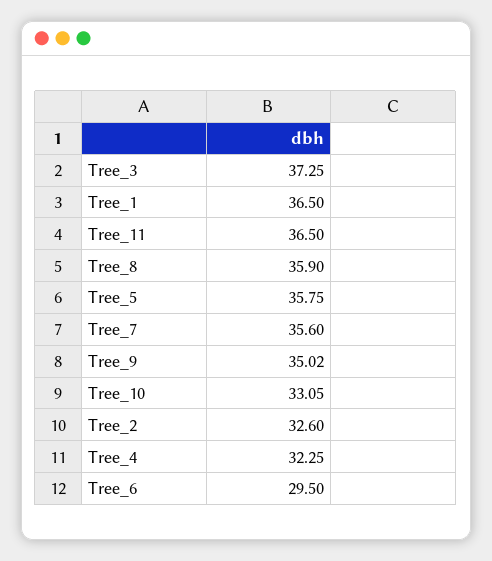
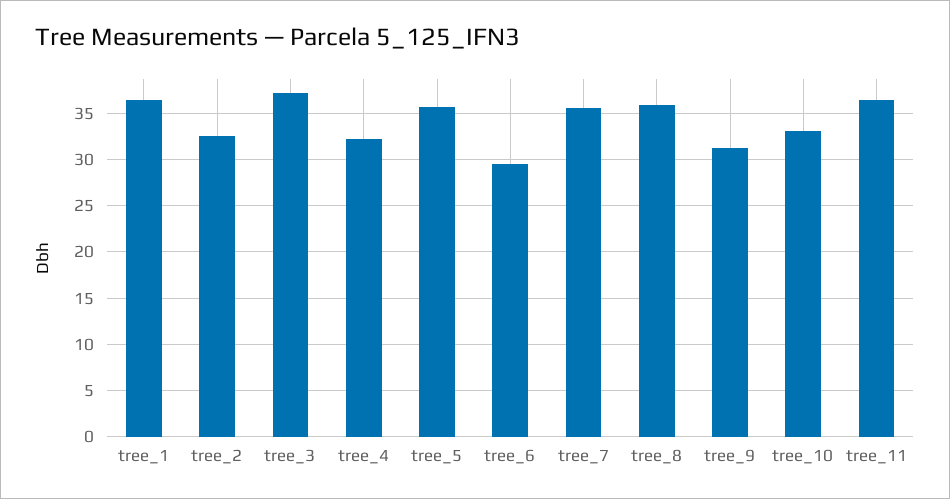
  {
    "Tree_3": 37.25,
    "Tree_1": 36.5,
    "Tree_11": 36.5,
    "Tree_8": 35.9,
    "Tree_5": 35.75,
    "Tree_7": 35.6,
-   "Tree_9": 35.02,
+   "Tree_9": 31,
    "Tree_10": 33.05,
    "Tree_2": 32.6,
    "Tree_4": 32.25,
    "Tree_6": 29.5
  }

